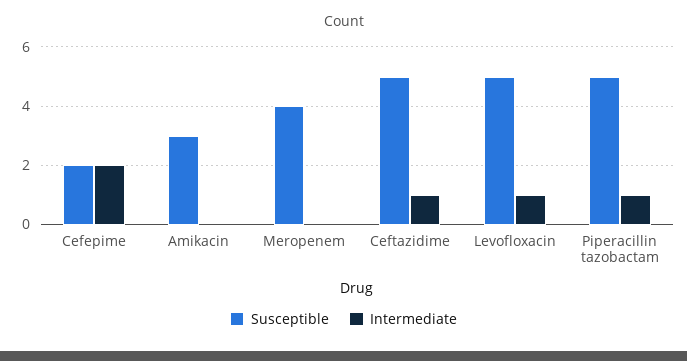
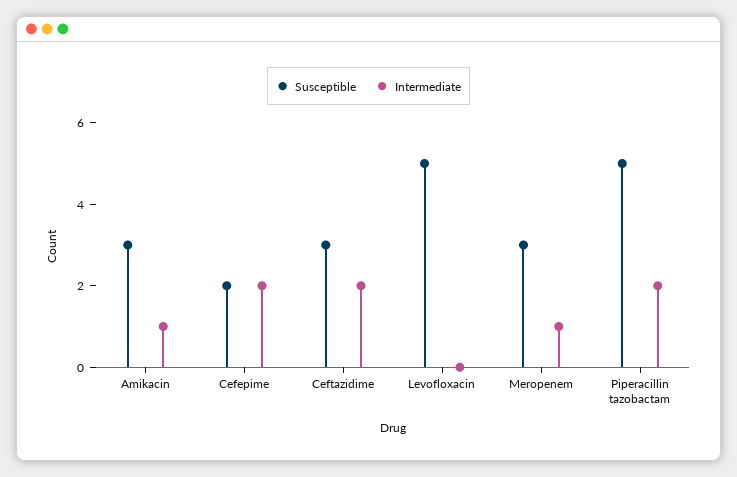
  {
    "Susceptible": {
      "Cefepime": 2,
      "Amikacin": 3,
-     "Meropenem": 4,
+     "Meropenem": 3,
-     "Ceftazidime": 5,
+     "Ceftazidime": 3,
      "Levofloxacin": 5,
      "Piperacillin tazobactam": 5
    },
    "Intermediate": {
      "Cefepime": 2,
-     "Amikacin": 0,
+     "Amikacin": 1,
-     "Meropenem": 0,
+     "Meropenem": 1,
-     "Ceftazidime": 1,
+     "Ceftazidime": 2,
-     "Levofloxacin": 1,
+     "Levofloxacin": 0,
-     "Piperacillin tazobactam": 1
+     "Piperacillin tazobactam": 2
    }
  }

